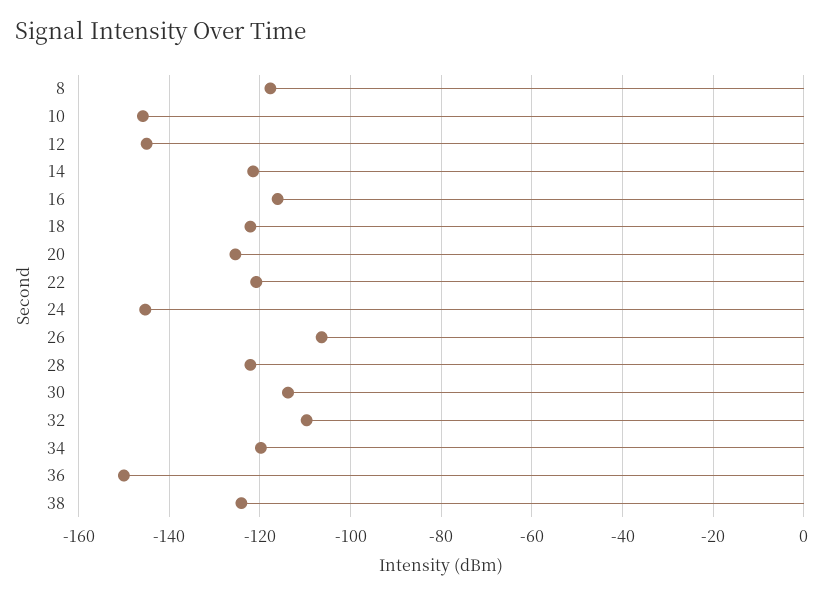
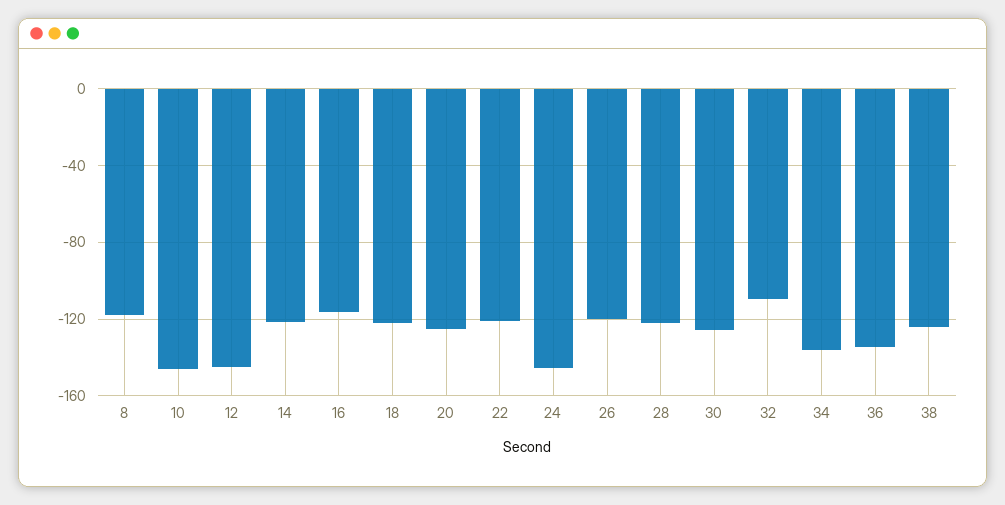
  {
    "8": -118,
    "10": -146,
    "12": -146,
    "14": -122,
    "16": -116,
    "18": -122,
    "20": -126,
    "22": -120,
    "24": -146,
-   "26": -106,
+   "26": -120,
    "28": -122,
-   "30": -114,
+   "30": -125,
    "32": -110,
-   "34": -120,
+   "34": -135,
-   "36": -150,
+   "36": -135,
    "38": -124
  }

